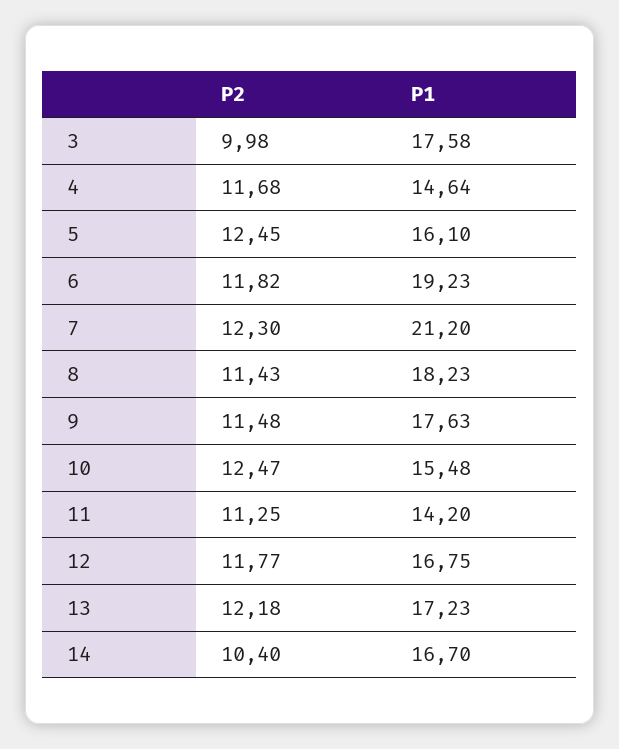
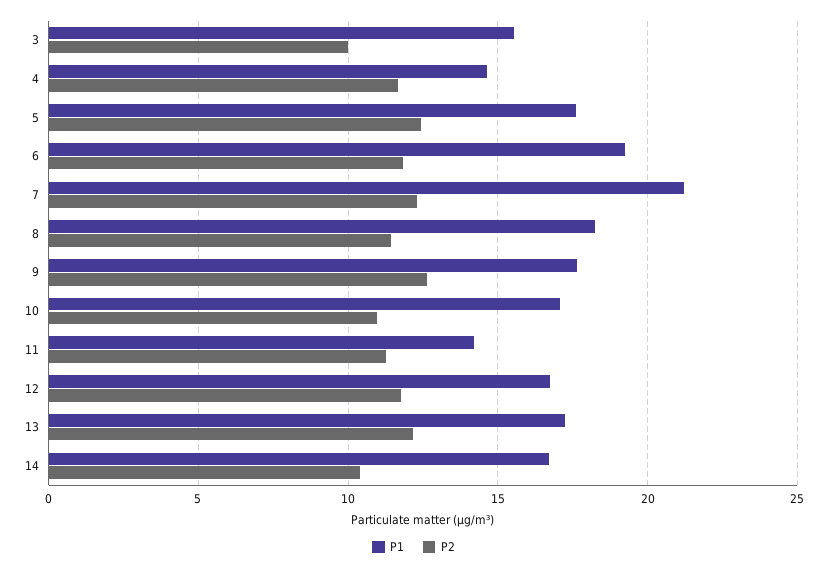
  {
    "P2": {
      "3": 9.98,
      "4": 11.68,
      "5": 12.45,
      "6": 11.82,
      "7": 12.3,
      "8": 11.43,
-     "9": 11.48,
+     "9": 12.5,
-     "10": 12.47,
+     "10": 11,
      "11": 11.25,
      "12": 11.77,
      "13": 12.18,
      "14": 10.4
    },
    "P1": {
-     "3": 17.58,
+     "3": 15.5,
      "4": 14.64,
-     "5": 16.1,
+     "5": 17.5,
      "6": 19.23,
      "7": 21.2,
      "8": 18.23,
      "9": 17.63,
-     "10": 15.48,
+     "10": 17,
      "11": 14.2,
      "12": 16.75,
      "13": 17.23,
      "14": 16.7
    }
  }

